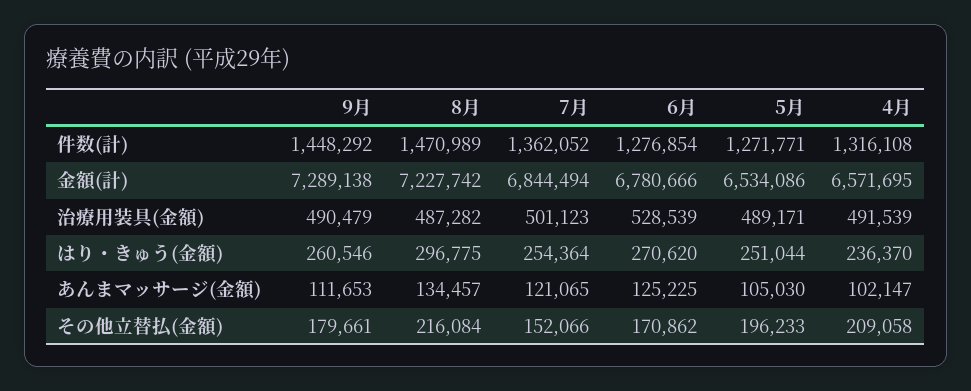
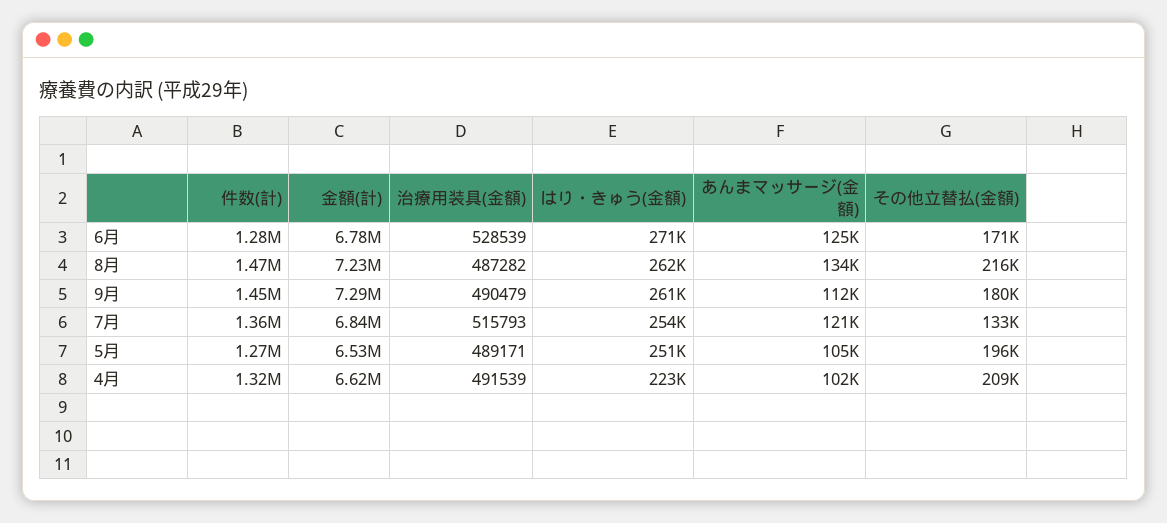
  {
    "9月": {
      "件数(計)": 1448292,
      "金額(計)": 7289138,
      "治療用装具(金額)": 490479,
      "はり・きゅう(金額)": 260546,
      "あんまマッサージ(金額)": 111653,
      "その他立替払(金額)": 179661
    },
    "8月": {
      "件数(計)": 1470989,
      "金額(計)": 7227742,
      "治療用装具(金額)": 487282,
-     "はり・きゅう(金額)": 296775,
+     "はり・きゅう(金額)": 262000,
      "あんまマッサージ(金額)": 134457,
      "その他立替払(金額)": 216084
    },
    "7月": {
      "件数(計)": 1362052,
      "金額(計)": 6844494,
-     "治療用装具(金額)": 501123,
+     "治療用装具(金額)": 515793,
      "はり・きゅう(金額)": 254364,
      "あんまマッサージ(金額)": 121065,
-     "その他立替払(金額)": 152066
+     "その他立替払(金額)": 133000
    },
    "6月": {
      "件数(計)": 1276854,
      "金額(計)": 6780666,
      "治療用装具(金額)": 528539,
      "はり・きゅう(金額)": 270620,
      "あんまマッサージ(金額)": 125225,
      "その他立替払(金額)": 170862
    },
    "5月": {
      "件数(計)": 1271771,
      "金額(計)": 6534086,
      "治療用装具(金額)": 489171,
      "はり・きゅう(金額)": 251044,
      "あんまマッサージ(金額)": 105030,
      "その他立替払(金額)": 196233
    },
    "4月": {
      "件数(計)": 1316108,
-     "金額(計)": 6571695,
+     "金額(計)": 6620000,
      "治療用装具(金額)": 491539,
-     "はり・きゅう(金額)": 236370,
+     "はり・きゅう(金額)": 223000,
      "あんまマッサージ(金額)": 102147,
      "その他立替払(金額)": 209058
    }
  }

